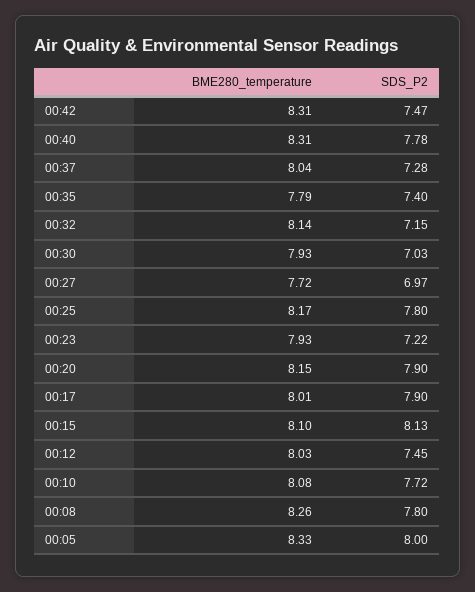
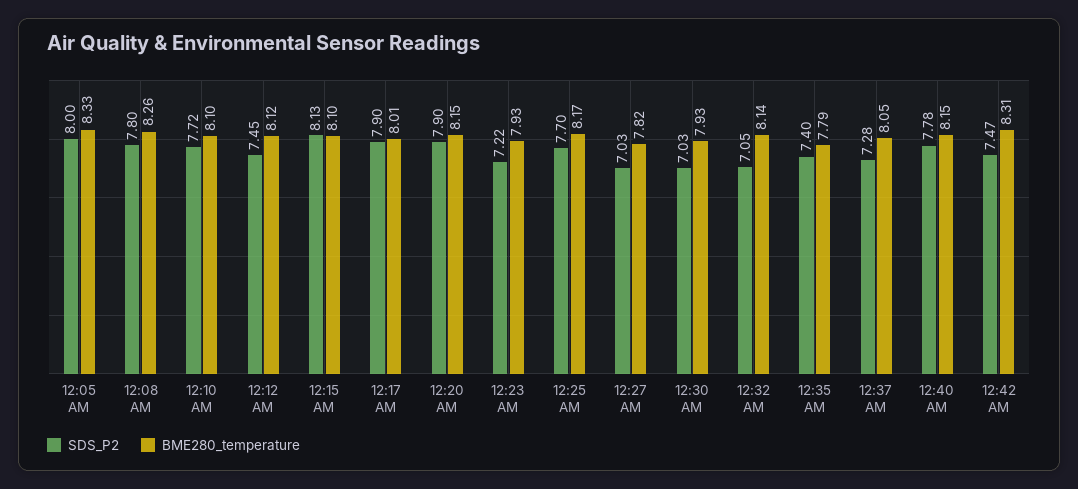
  {
    "BME280_temperature": {
      "00:42": 8.31,
-     "00:40": 8.31,
+     "00:40": 8.15,
-     "00:37": 8.04,
+     "00:37": 8.05,
      "00:35": 7.79,
      "00:32": 8.14,
      "00:30": 7.93,
-     "00:27": 7.72,
+     "00:27": 7.82,
      "00:25": 8.17,
      "00:23": 7.93,
      "00:20": 8.15,
      "00:17": 8.01,
      "00:15": 8.1,
-     "00:12": 8.03,
+     "00:12": 8.12,
-     "00:10": 8.08,
+     "00:10": 8.1,
      "00:08": 8.26,
      "00:05": 8.33
    },
    "SDS_P2": {
      "00:42": 7.47,
      "00:40": 7.78,
      "00:37": 7.28,
      "00:35": 7.4,
-     "00:32": 7.15,
+     "00:32": 7.05,
      "00:30": 7.03,
-     "00:27": 6.97,
+     "00:27": 7.03,
-     "00:25": 7.8,
+     "00:25": 7.7,
      "00:23": 7.22,
      "00:20": 7.9,
      "00:17": 7.9,
      "00:15": 8.13,
      "00:12": 7.45,
      "00:10": 7.72,
      "00:08": 7.8,
      "00:05": 8
    }
  }

